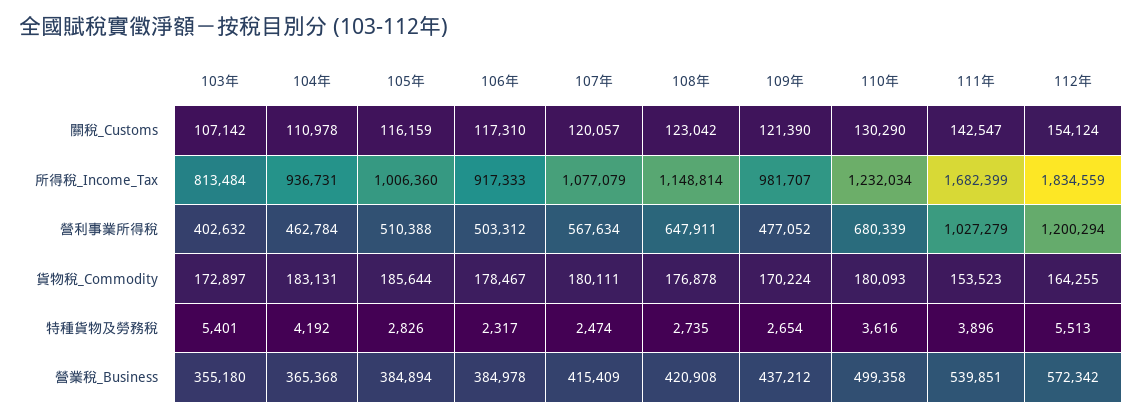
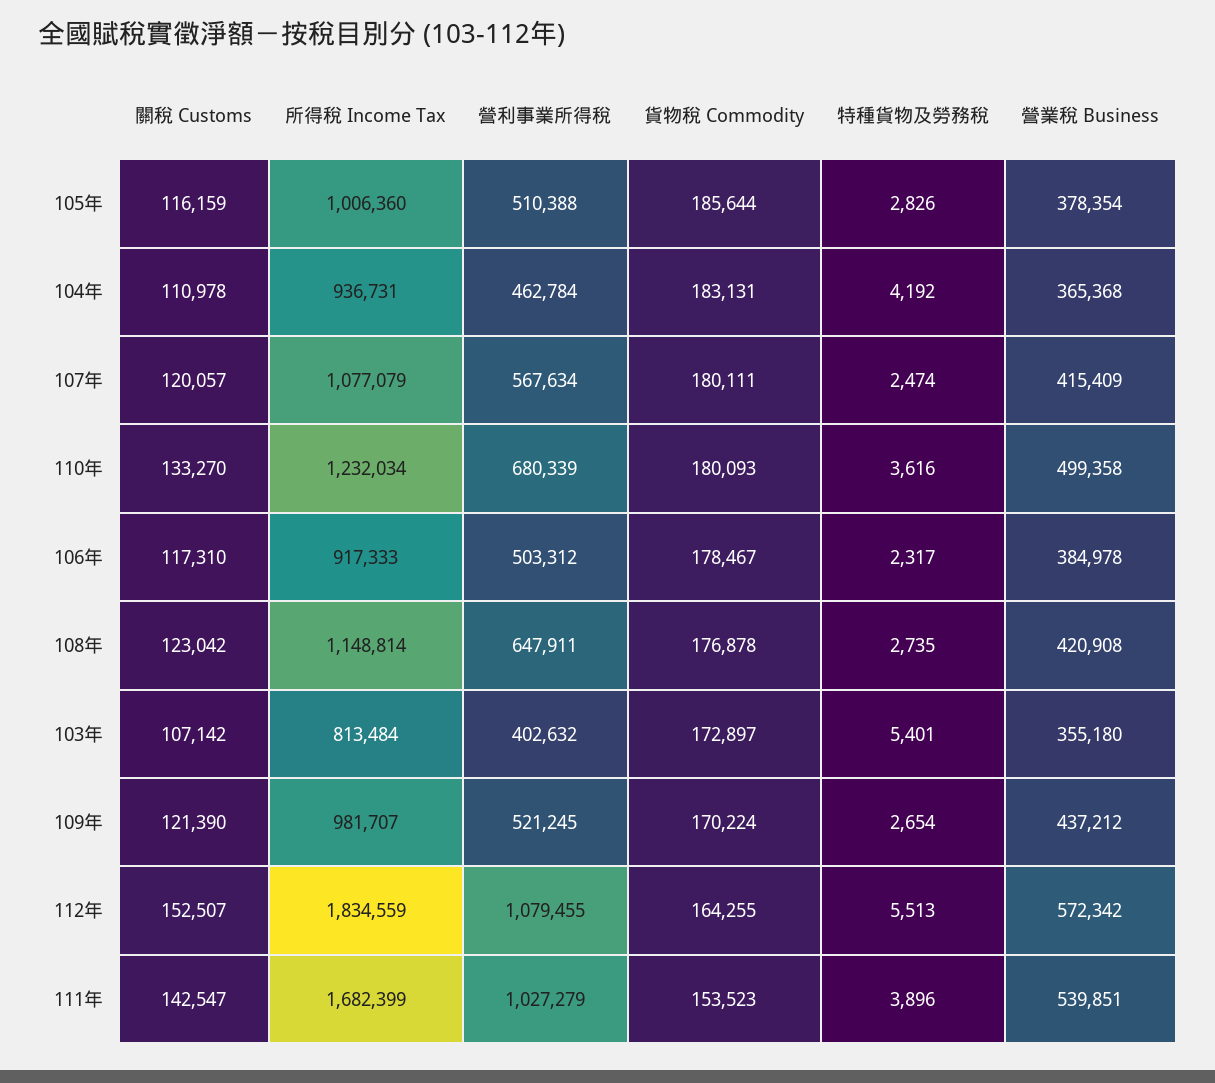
  {
    "103年": {
      "關稅_Customs": 107142,
      "所得稅_Income_Tax": 813484,
      "營利事業所得稅": 402632,
      "貨物稅_Commodity": 172897,
      "特種貨物及勞務稅": 5401,
      "營業稅_Business": 355180
    },
    "104年": {
      "關稅_Customs": 110978,
      "所得稅_Income_Tax": 936731,
      "營利事業所得稅": 462784,
      "貨物稅_Commodity": 183131,
      "特種貨物及勞務稅": 4192,
      "營業稅_Business": 365368
    },
    "105年": {
      "關稅_Customs": 116159,
      "所得稅_Income_Tax": 1006360,
      "營利事業所得稅": 510388,
      "貨物稅_Commodity": 185644,
      "特種貨物及勞務稅": 2826,
-     "營業稅_Business": 384894
+     "營業稅_Business": 378354
    },
    "106年": {
      "關稅_Customs": 117310,
      "所得稅_Income_Tax": 917333,
      "營利事業所得稅": 503312,
      "貨物稅_Commodity": 178467,
      "特種貨物及勞務稅": 2317,
      "營業稅_Business": 384978
    },
    "107年": {
      "關稅_Customs": 120057,
      "所得稅_Income_Tax": 1077079,
      "營利事業所得稅": 567634,
      "貨物稅_Commodity": 180111,
      "特種貨物及勞務稅": 2474,
      "營業稅_Business": 415409
    },
    "108年": {
      "關稅_Customs": 123042,
      "所得稅_Income_Tax": 1148814,
      "營利事業所得稅": 647911,
      "貨物稅_Commodity": 176878,
      "特種貨物及勞務稅": 2735,
      "營業稅_Business": 420908
    },
    "109年": {
      "關稅_Customs": 121390,
      "所得稅_Income_Tax": 981707,
-     "營利事業所得稅": 477052,
+     "營利事業所得稅": 521245,
      "貨物稅_Commodity": 170224,
      "特種貨物及勞務稅": 2654,
      "營業稅_Business": 437212
    },
    "110年": {
-     "關稅_Customs": 130290,
+     "關稅_Customs": 133270,
      "所得稅_Income_Tax": 1232034,
      "營利事業所得稅": 680339,
      "貨物稅_Commodity": 180093,
      "特種貨物及勞務稅": 3616,
      "營業稅_Business": 499358
    },
    "111年": {
      "關稅_Customs": 142547,
      "所得稅_Income_Tax": 1682399,
      "營利事業所得稅": 1027279,
      "貨物稅_Commodity": 153523,
      "特種貨物及勞務稅": 3896,
      "營業稅_Business": 539851
    },
    "112年": {
-     "關稅_Customs": 154124,
+     "關稅_Customs": 152507,
      "所得稅_Income_Tax": 1834559,
-     "營利事業所得稅": 1200294,
+     "營利事業所得稅": 1079455,
      "貨物稅_Commodity": 164255,
      "特種貨物及勞務稅": 5513,
      "營業稅_Business": 572342
    }
  }

